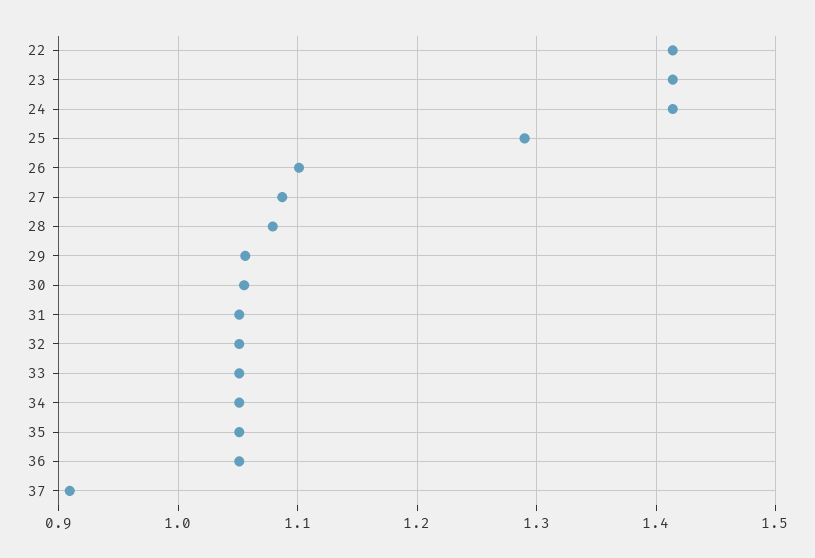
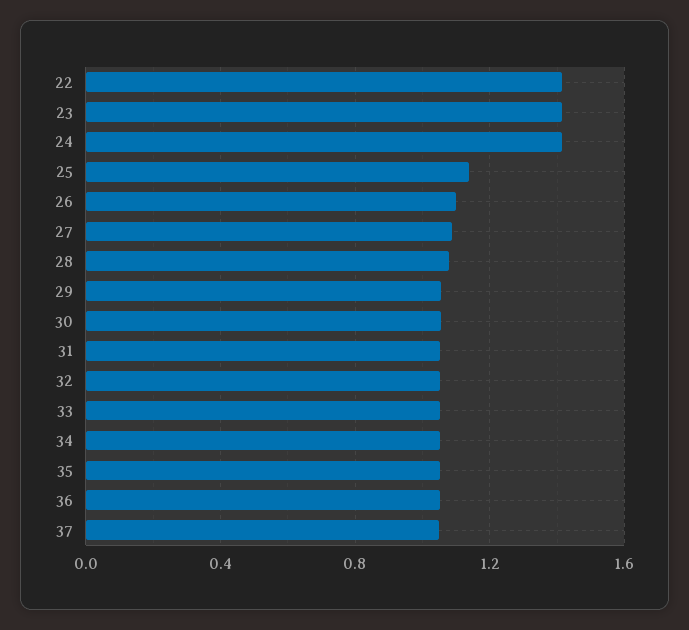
  {
    "22": 1.41,
    "23": 1.41,
    "24": 1.41,
-   "25": 1.29,
+   "25": 1.15,
    "26": 1.1,
    "27": 1.09,
    "28": 1.08,
    "29": 1.06,
    "30": 1.06,
    "31": 1.05,
    "32": 1.05,
    "33": 1.05,
    "34": 1.05,
    "35": 1.05,
    "36": 1.05,
-   "37": 0.91
+   "37": 1.05
  }

